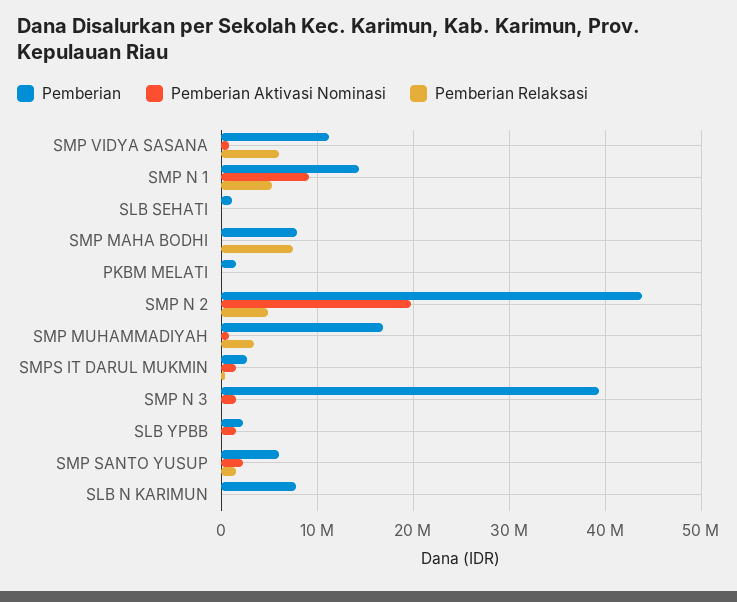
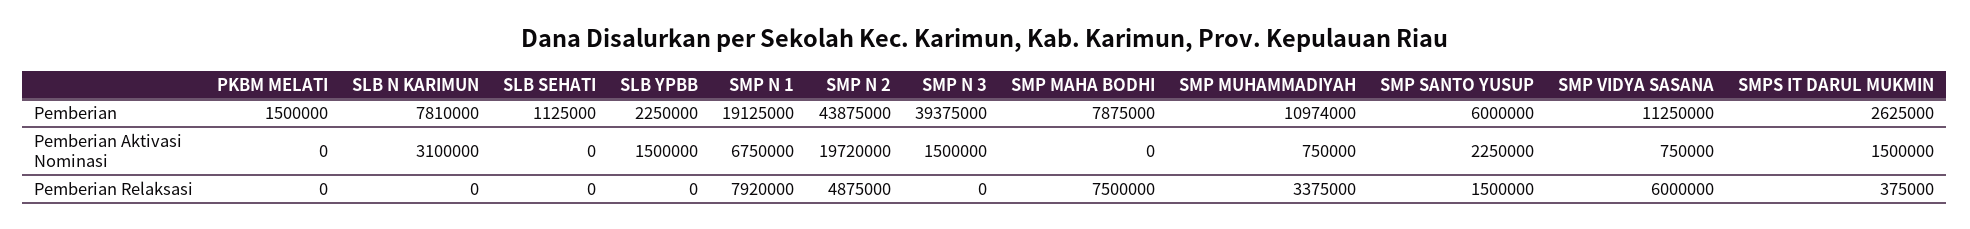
  {
    "Pemberian": {
      "SMP VIDYA SASANA": 11250000,
-     "SMP N 1": 14000000,
+     "SMP N 1": 19125000,
      "SLB SEHATI": 1125000,
      "SMP MAHA BODHI": 7875000,
      "PKBM MELATI": 1500000,
      "SMP N 2": 43875000,
-     "SMP MUHAMMADIYAH": 17000000,
+     "SMP MUHAMMADIYAH": 10974000,
      "SMPS IT DARUL MUKMIN": 2625000,
      "SMP N 3": 39375000,
      "SLB YPBB": 2250000,
      "SMP SANTO YUSUP": 6000000,
      "SLB N KARIMUN": 7810000
    },
    "Pemberian Aktivasi Nominasi": {
      "SMP VIDYA SASANA": 750000,
-     "SMP N 1": 9000000,
+     "SMP N 1": 6750000,
      "SLB SEHATI": 0,
      "SMP MAHA BODHI": 0,
      "PKBM MELATI": 0,
      "SMP N 2": 19720000,
      "SMP MUHAMMADIYAH": 750000,
      "SMPS IT DARUL MUKMIN": 1500000,
      "SMP N 3": 1500000,
      "SLB YPBB": 1500000,
      "SMP SANTO YUSUP": 2250000,
-     "SLB N KARIMUN": 0
+     "SLB N KARIMUN": 3100000
    },
    "Pemberian Relaksasi": {
      "SMP VIDYA SASANA": 6000000,
-     "SMP N 1": 5000000,
+     "SMP N 1": 7920000,
      "SLB SEHATI": 0,
      "SMP MAHA BODHI": 7500000,
      "PKBM MELATI": 0,
      "SMP N 2": 4875000,
      "SMP MUHAMMADIYAH": 3375000,
      "SMPS IT DARUL MUKMIN": 375000,
      "SMP N 3": 0,
      "SLB YPBB": 0,
      "SMP SANTO YUSUP": 1500000,
      "SLB N KARIMUN": 0
    }
  }

